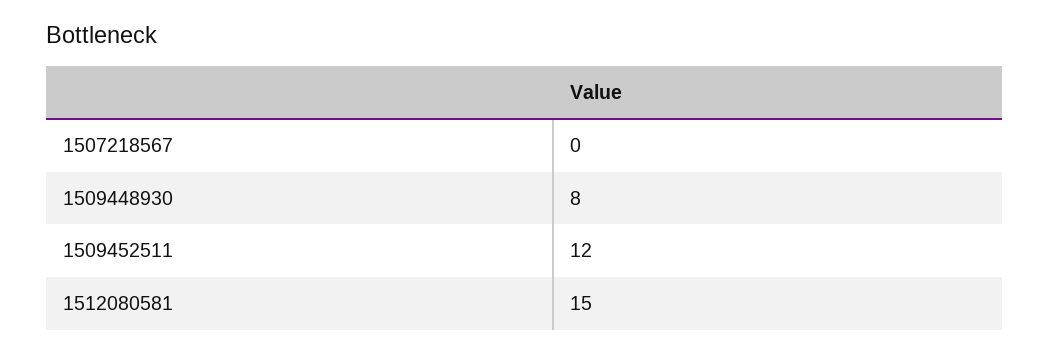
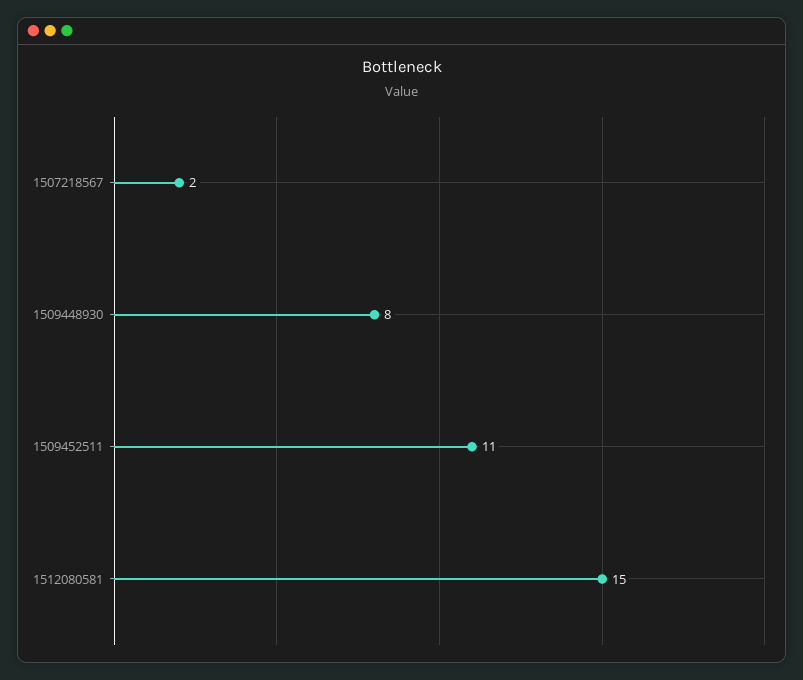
  {
-   "1507218567": 0,
+   "1507218567": 2,
    "1509448930": 8,
-   "1509452511": 12,
+   "1509452511": 11,
    "1512080581": 15
  }

